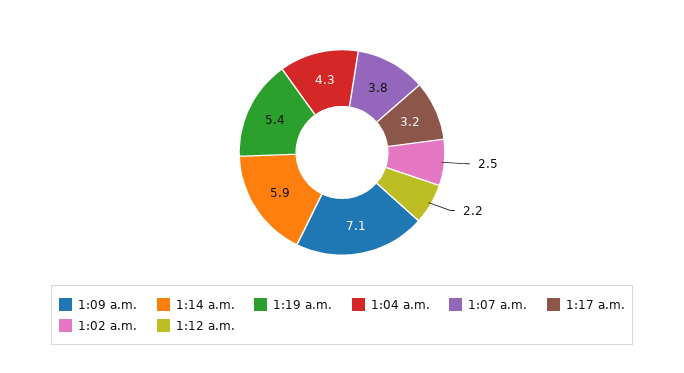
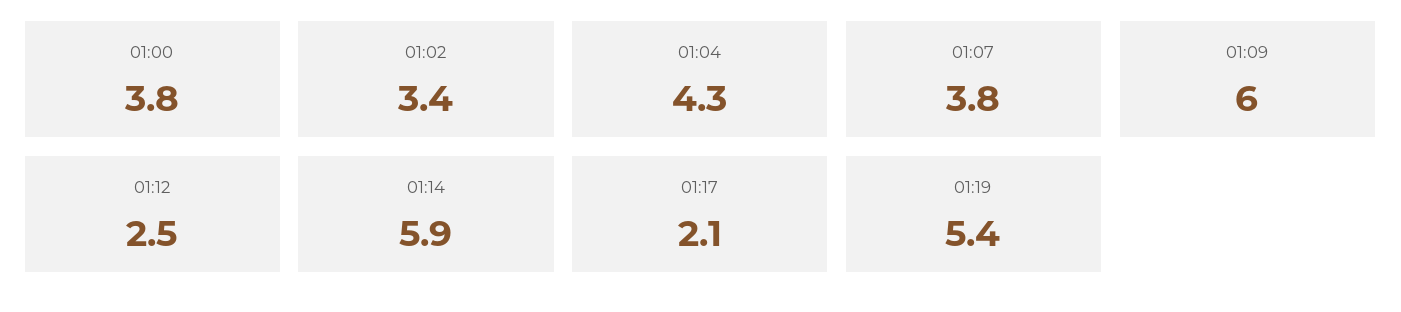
  {
-   "1:09 a.m.": 7.1,
+   "1:09 a.m.": 6,
    "1:14 a.m.": 5.9,
    "1:19 a.m.": 5.4,
    "1:04 a.m.": 4.3,
    "1:07 a.m.": 3.8,
-   "1:17 a.m.": 3.2,
+   "1:17 a.m.": 2.1,
-   "1:02 a.m.": 2.5,
+   "1:02 a.m.": 3.4,
-   "1:12 a.m.": 2.2
+   "1:12 a.m.": 2.5,
+   "01:00": 3.8
  }

